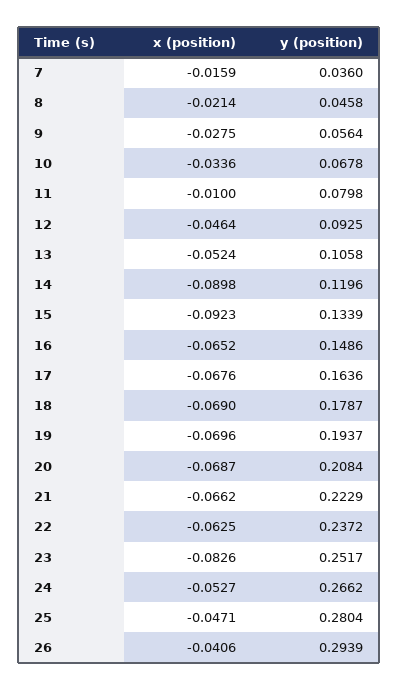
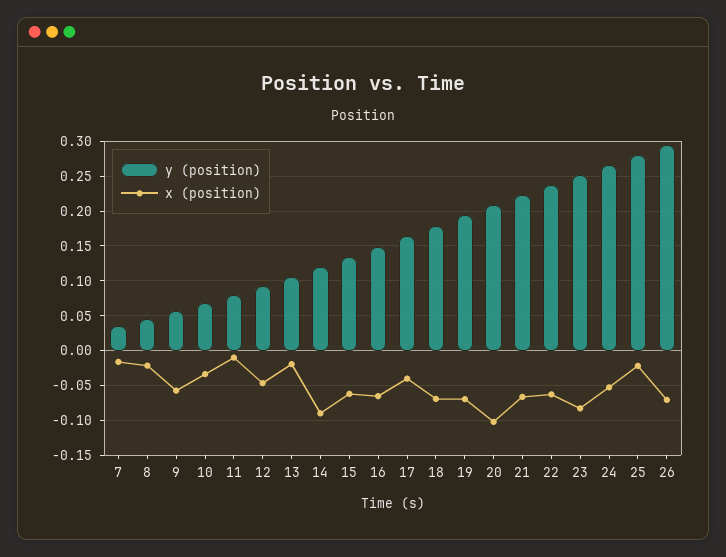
  {
    "x (position)": {
      "7": -0.0159,
      "8": -0.0214,
-     "9": -0.0275,
+     "9": -0.06,
      "10": -0.0336,
      "11": -0.01,
      "12": -0.0464,
-     "13": -0.0524,
+     "13": -0.02,
      "14": -0.0898,
-     "15": -0.0923,
+     "15": -0.06,
      "16": -0.0652,
-     "17": -0.0676,
+     "17": -0.04,
      "18": -0.069,
      "19": -0.0696,
-     "20": -0.0687,
+     "20": -0.1,
      "21": -0.0662,
      "22": -0.0625,
      "23": -0.0826,
      "24": -0.0527,
-     "25": -0.0471,
+     "25": -0.02,
-     "26": -0.0406
+     "26": -0.07
    },
    "y (position)": {
      "7": 0.036,
      "8": 0.0458,
      "9": 0.0564,
      "10": 0.0678,
      "11": 0.0798,
      "12": 0.0925,
      "13": 0.1058,
      "14": 0.1196,
      "15": 0.1339,
      "16": 0.1486,
      "17": 0.1636,
      "18": 0.1787,
      "19": 0.1937,
      "20": 0.2084,
      "21": 0.2229,
      "22": 0.2372,
      "23": 0.2517,
      "24": 0.2662,
      "25": 0.2804,
      "26": 0.2939
    }
  }

